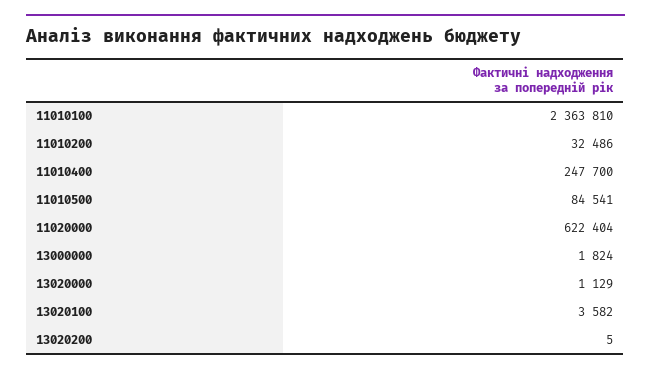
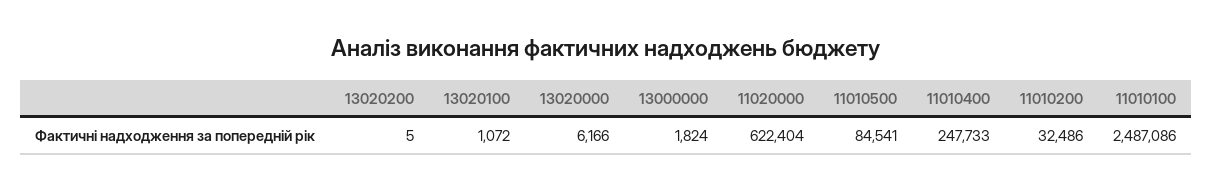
  {
-   "11010100": 2363810,
+   "11010100": 2487086,
    "11010200": 32486,
-   "11010400": 247700,
+   "11010400": 247733,
    "11010500": 84541,
    "11020000": 622404,
    "13000000": 1824,
-   "13020000": 1129,
+   "13020000": 6166,
-   "13020100": 3582,
+   "13020100": 1072,
    "13020200": 5
  }

